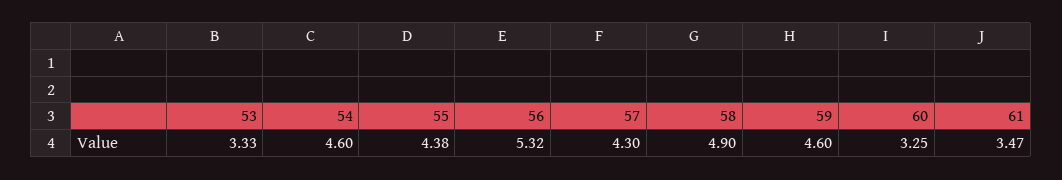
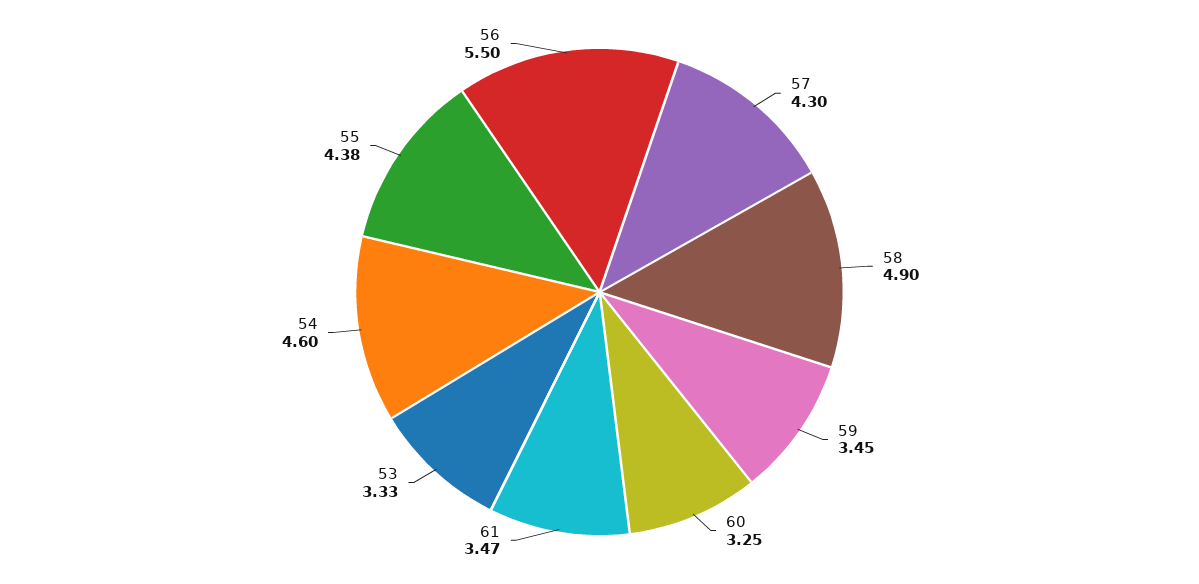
  {
    "53": 3.33,
    "54": 4.6,
    "55": 4.38,
-   "56": 5.32,
+   "56": 5.5,
    "57": 4.3,
    "58": 4.9,
-   "59": 4.6,
+   "59": 3.45,
    "60": 3.25,
    "61": 3.47
  }

